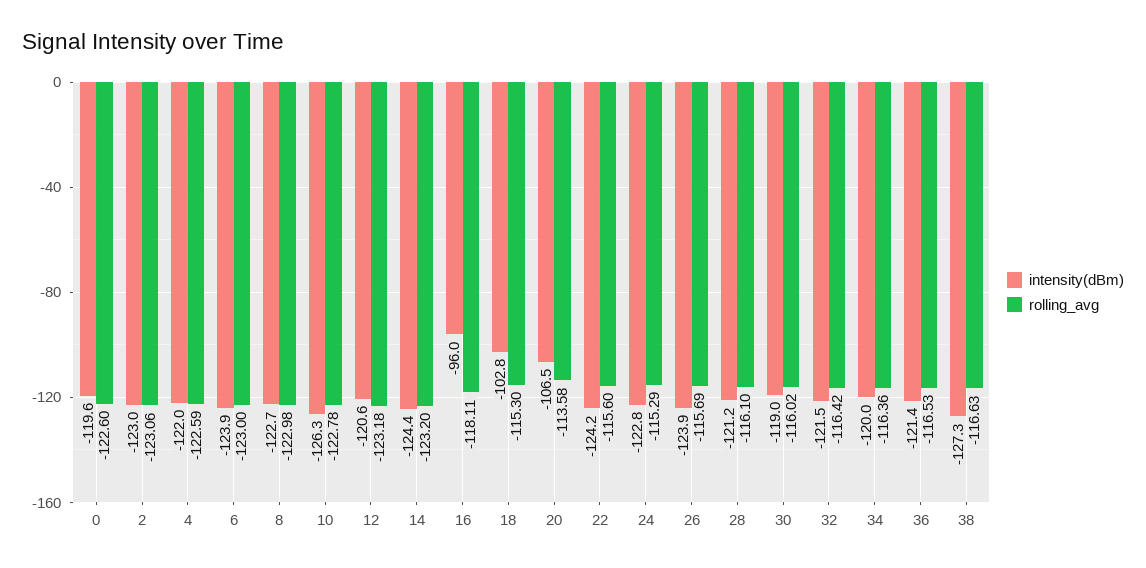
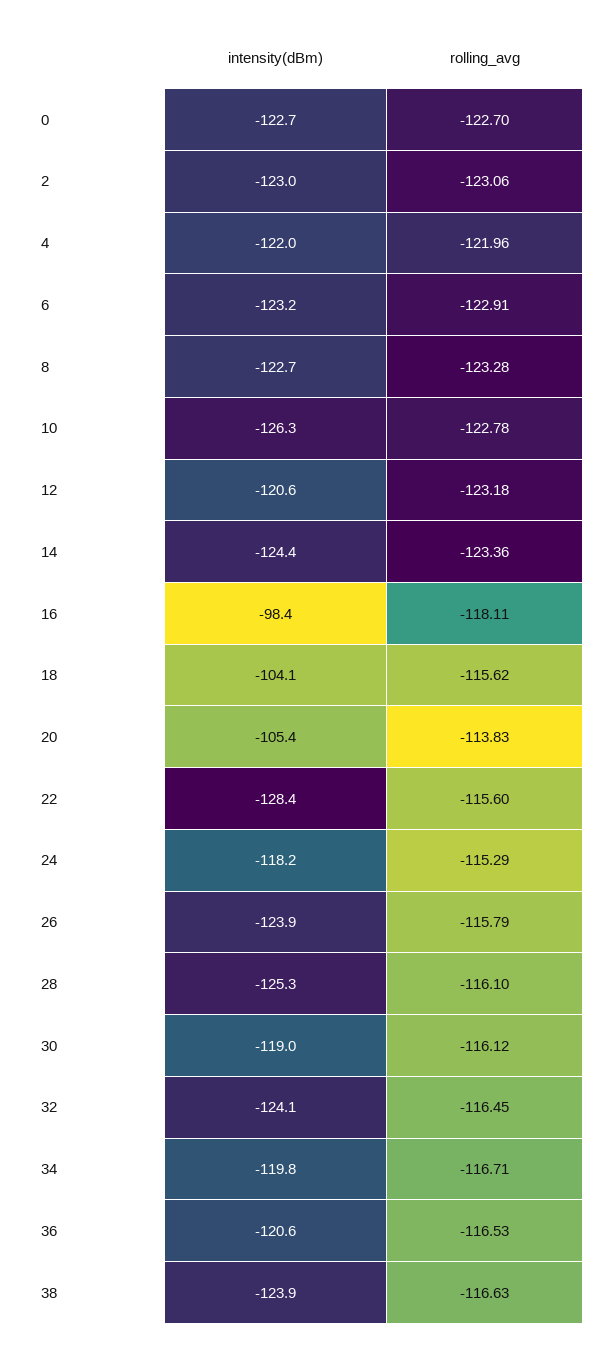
  {
    "intensity(dBm)": {
-     "0": -119.6,
+     "0": -122.7,
      "2": -123,
      "4": -122,
-     "6": -123.9,
+     "6": -123.2,
      "8": -122.7,
      "10": -126.3,
      "12": -120.6,
      "14": -124.4,
-     "16": -96,
+     "16": -98.4,
-     "18": -102.8,
+     "18": -104.1,
-     "20": -106.5,
+     "20": -105.4,
-     "22": -124.2,
+     "22": -128.4,
-     "24": -122.8,
+     "24": -118.2,
      "26": -123.9,
-     "28": -121.2,
+     "28": -125.3,
      "30": -119,
-     "32": -121.5,
+     "32": -124.1,
-     "34": -120,
+     "34": -119.8,
-     "36": -121.4,
+     "36": -120.6,
-     "38": -127.3
+     "38": -123.9
    },
    "rolling_avg": {
-     "0": -122.6,
+     "0": -122.7,
      "2": -123.06,
-     "4": -122.59,
+     "4": -121.96,
-     "6": -123,
+     "6": -122.91,
-     "8": -122.98,
+     "8": -123.28,
      "10": -122.78,
      "12": -123.18,
-     "14": -123.2,
+     "14": -123.36,
      "16": -118.11,
-     "18": -115.3,
+     "18": -115.62,
-     "20": -113.58,
+     "20": -113.83,
      "22": -115.6,
      "24": -115.29,
-     "26": -115.69,
+     "26": -115.79,
      "28": -116.1,
-     "30": -116.02,
+     "30": -116.12,
-     "32": -116.42,
+     "32": -116.45,
-     "34": -116.36,
+     "34": -116.71,
      "36": -116.53,
      "38": -116.63
    }
  }

